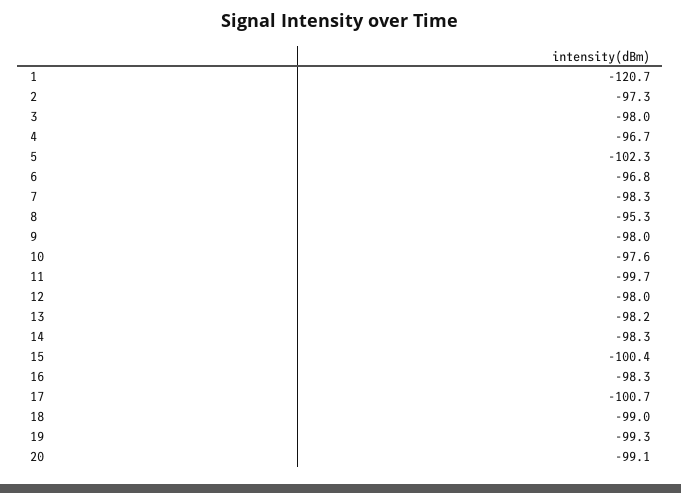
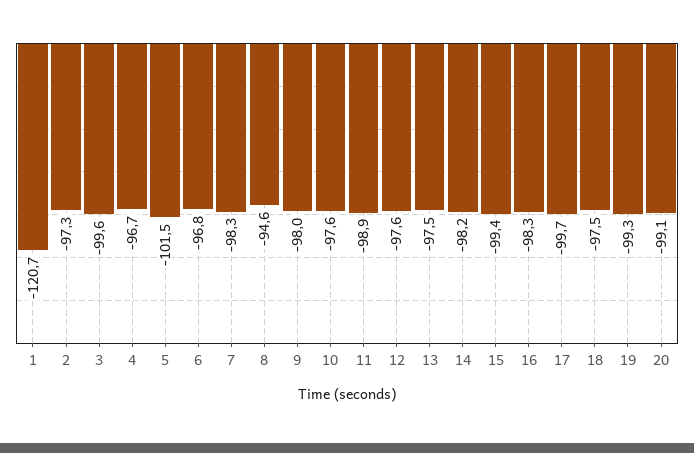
  {
    "1": -120.7,
    "2": -97.3,
-   "3": -98,
+   "3": -99.6,
    "4": -96.7,
-   "5": -102.3,
+   "5": -101.5,
    "6": -96.8,
    "7": -98.3,
-   "8": -95.3,
+   "8": -94.6,
    "9": -98,
    "10": -97.6,
-   "11": -99.7,
+   "11": -98.9,
-   "12": -98,
+   "12": -97.6,
-   "13": -98.2,
+   "13": -97.5,
-   "14": -98.3,
+   "14": -98.2,
-   "15": -100.4,
+   "15": -99.4,
    "16": -98.3,
-   "17": -100.7,
+   "17": -99.7,
-   "18": -99,
+   "18": -97.5,
    "19": -99.3,
    "20": -99.1
  }

